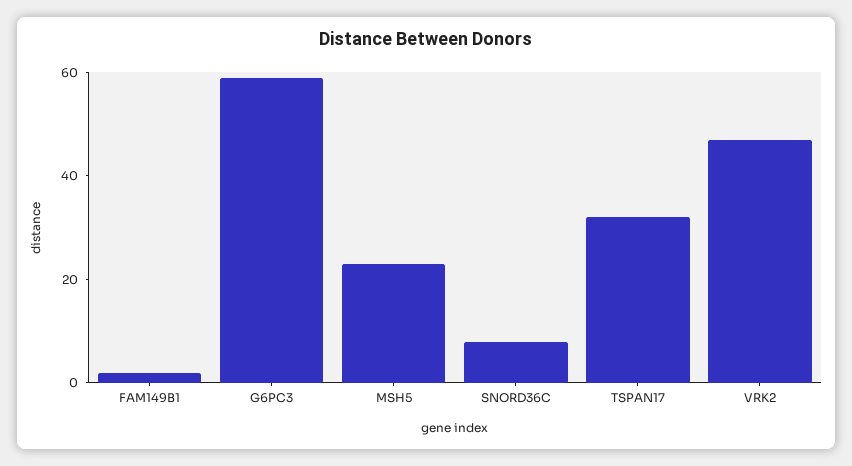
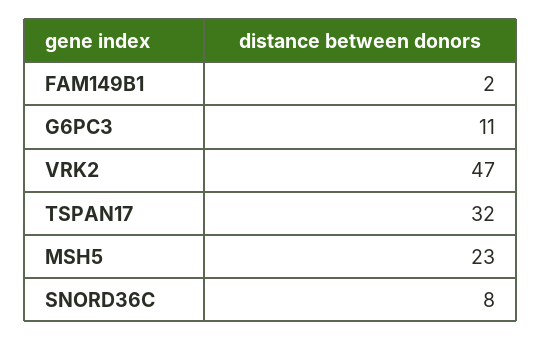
  {
    "FAM149B1": 2,
-   "G6PC3": 60,
+   "G6PC3": 11,
    "MSH5": 23,
    "SNORD36C": 8,
    "TSPAN17": 32,
    "VRK2": 47
  }

